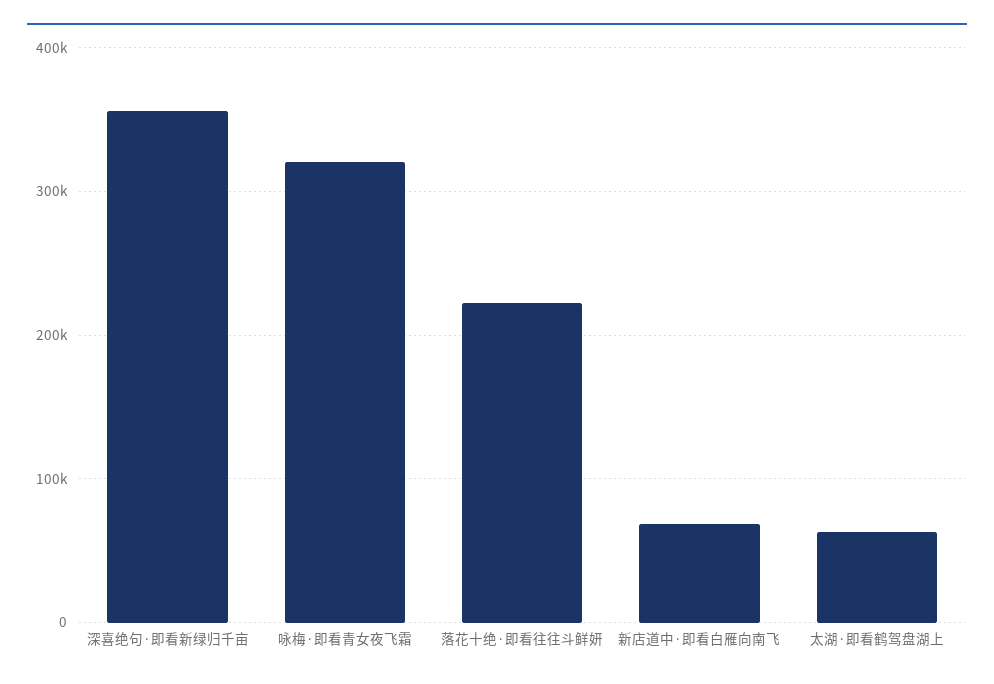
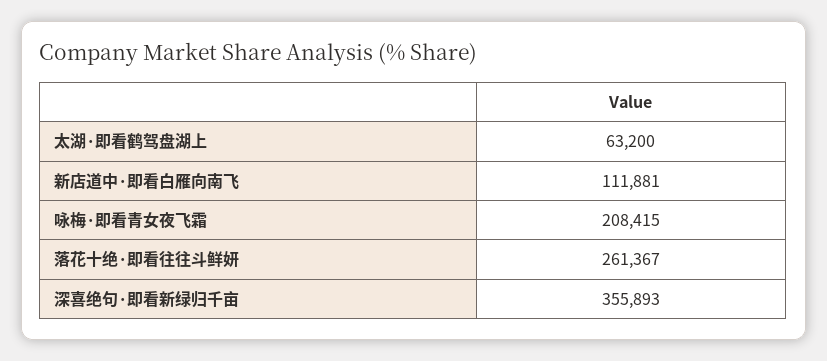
  {
    "深喜绝句·即看新绿归千亩": 355893,
-   "咏梅·即看青女夜飞霜": 320000,
+   "咏梅·即看青女夜飞霜": 208415,
-   "落花十绝·即看往往斗鲜妍": 220000,
+   "落花十绝·即看往往斗鲜妍": 261367,
-   "新店道中·即看白雁向南飞": 70000,
+   "新店道中·即看白雁向南飞": 111881,
    "太湖·即看鹤驾盘湖上": 63200
  }

